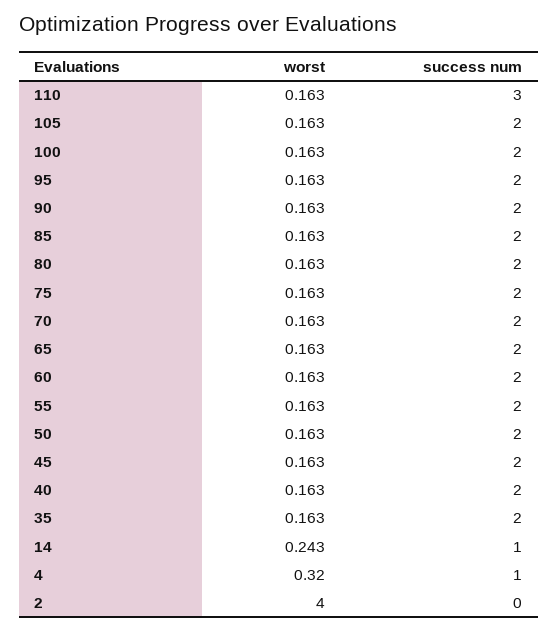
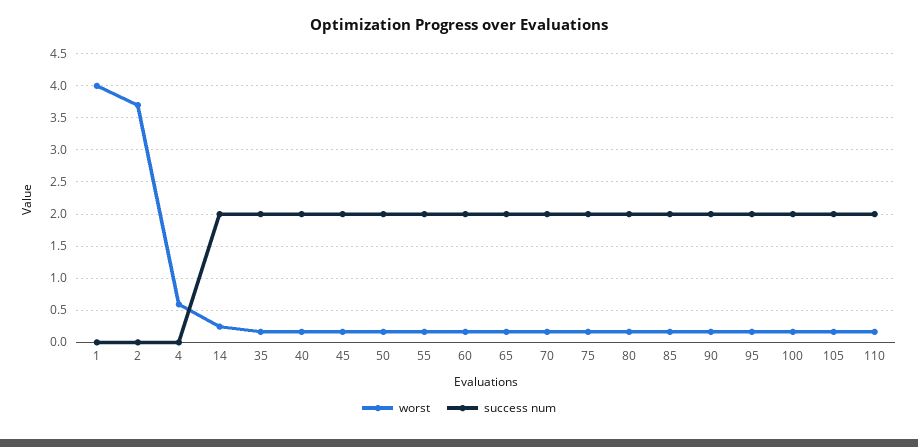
  {
    "worst": {
      "110": 0.163,
      "105": 0.163,
      "100": 0.163,
      "95": 0.163,
      "90": 0.163,
      "85": 0.163,
      "80": 0.163,
      "75": 0.163,
      "70": 0.163,
      "65": 0.163,
      "60": 0.163,
      "55": 0.163,
      "50": 0.163,
      "45": 0.163,
      "40": 0.163,
      "35": 0.163,
      "14": 0.243,
-     "4": 0.32,
+     "4": 0.6,
-     "2": 4
+     "2": 3.7,
+     "1": 4
    },
    "success num": {
-     "110": 3,
+     "110": 2,
      "105": 2,
      "100": 2,
      "95": 2,
      "90": 2,
      "85": 2,
      "80": 2,
      "75": 2,
      "70": 2,
      "65": 2,
      "60": 2,
      "55": 2,
      "50": 2,
      "45": 2,
      "40": 2,
      "35": 2,
-     "14": 1,
+     "14": 2,
-     "4": 1,
+     "4": 0,
-     "2": 0
+     "2": 0,
+     "1": 0
    }
  }

